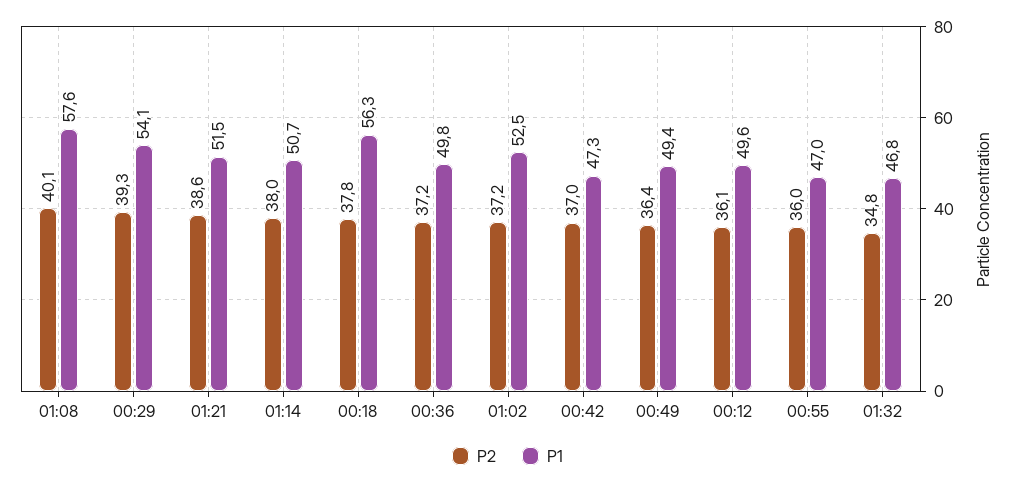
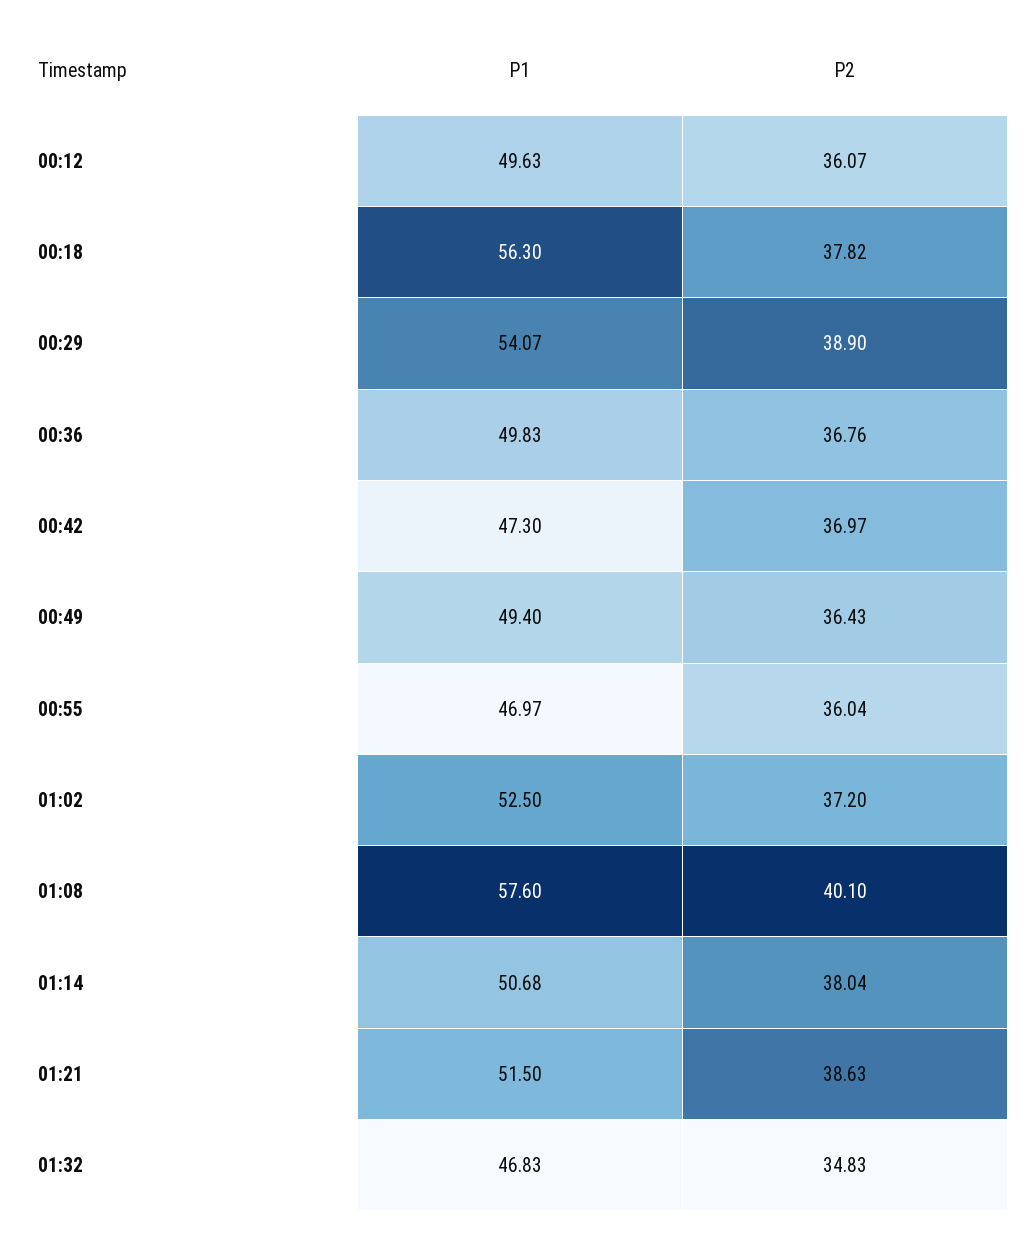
  {
    "P2": {
      "01:08": 40.1,
-     "00:29": 39.3,
+     "00:29": 38.9,
      "01:21": 38.63,
      "01:14": 38.04,
      "00:18": 37.82,
-     "00:36": 37.2,
+     "00:36": 36.76,
      "01:02": 37.2,
      "00:42": 36.97,
      "00:49": 36.43,
      "00:12": 36.07,
      "00:55": 36.04,
      "01:32": 34.83
    },
    "P1": {
      "01:08": 57.6,
      "00:29": 54.07,
      "01:21": 51.5,
      "01:14": 50.68,
      "00:18": 56.3,
      "00:36": 49.83,
      "01:02": 52.5,
      "00:42": 47.3,
      "00:49": 49.4,
      "00:12": 49.63,
      "00:55": 46.97,
      "01:32": 46.83
    }
  }

